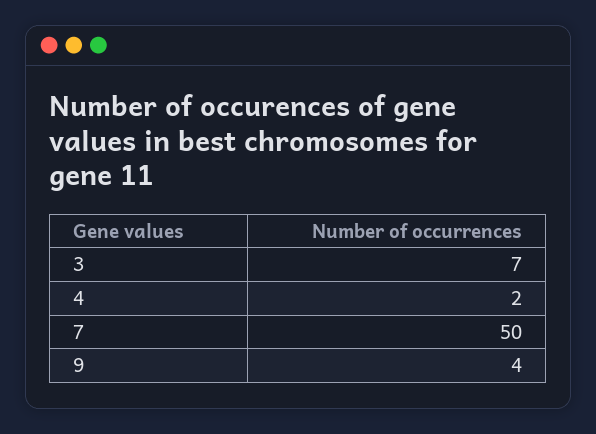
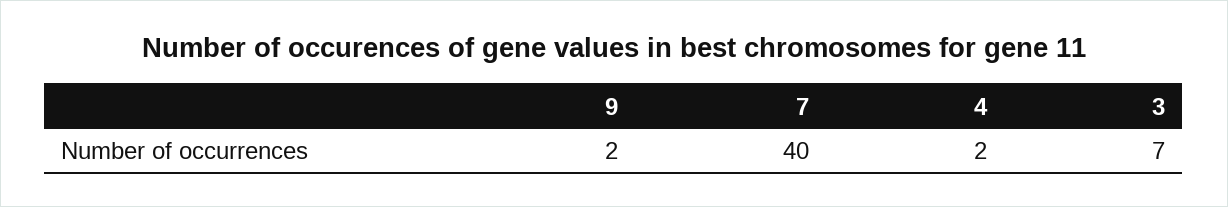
  {
    "3": 7,
    "4": 2,
-   "7": 50,
+   "7": 40,
-   "9": 4
+   "9": 2
  }

